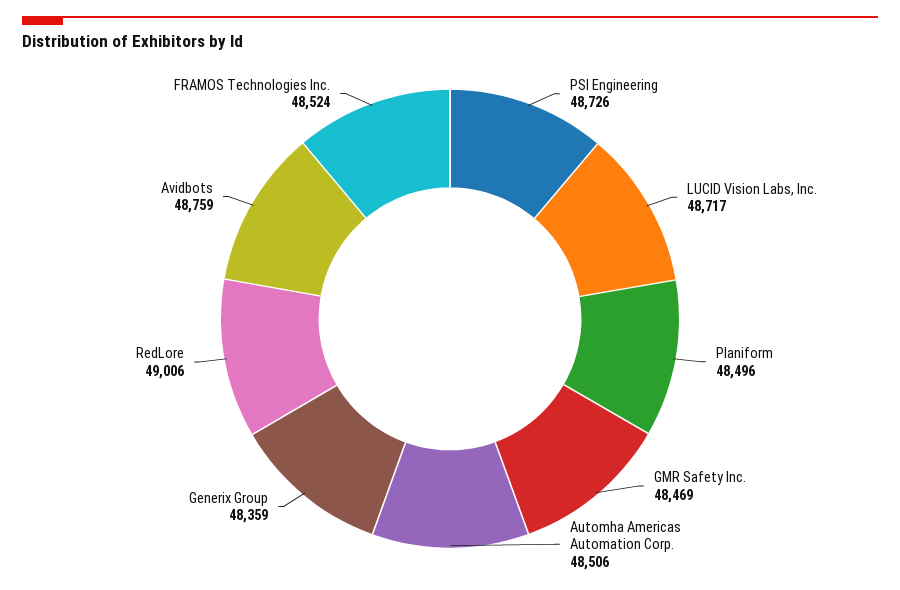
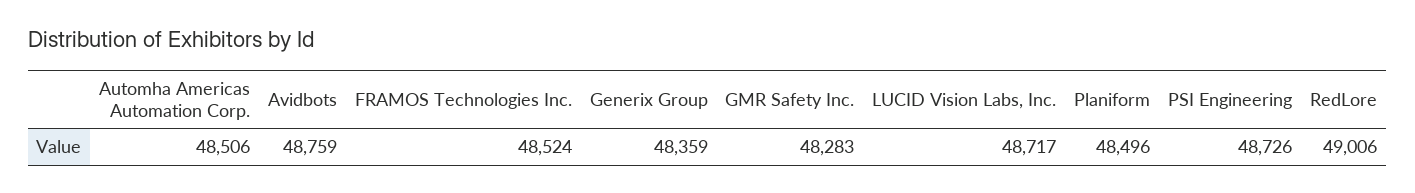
  {
    "PSI Engineering": 48726,
    "LUCID Vision Labs, Inc.": 48717,
    "Planiform": 48496,
-   "GMR Safety Inc.": 48469,
+   "GMR Safety Inc.": 48283,
    "Automha Americas Automation Corp.": 48506,
    "Generix Group": 48359,
    "RedLore": 49006,
    "Avidbots": 48759,
    "FRAMOS Technologies Inc.": 48524
  }

